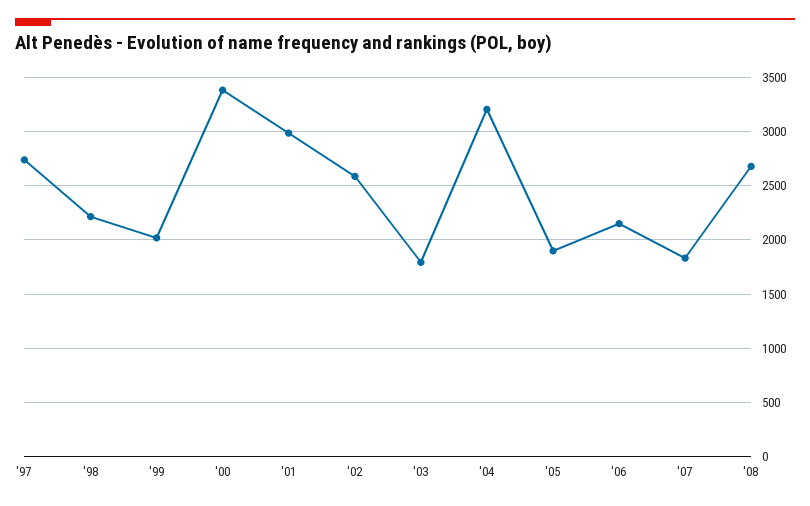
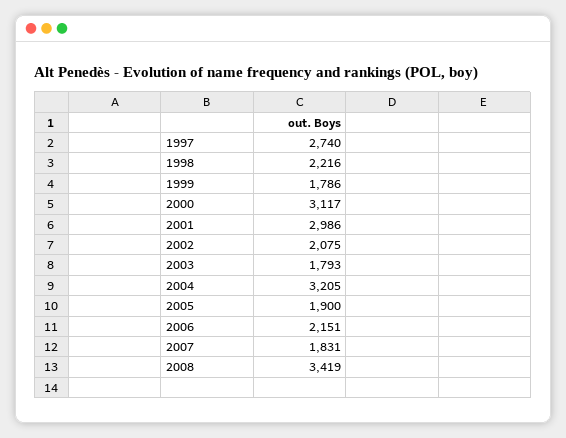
  {
    "'97": 2740,
    "'98": 2216,
-   "'99": 2000,
+   "'99": 1786,
-   "'00": 3400,
+   "'00": 3117,
    "'01": 2986,
-   "'02": 2600,
+   "'02": 2075,
    "'03": 1793,
    "'04": 3205,
    "'05": 1900,
    "'06": 2151,
    "'07": 1831,
-   "'08": 2700
+   "'08": 3419
  }

